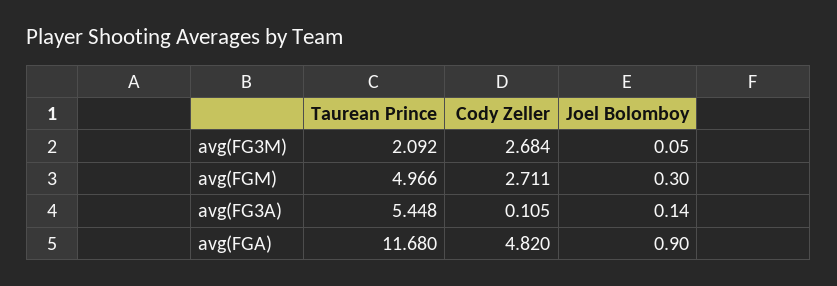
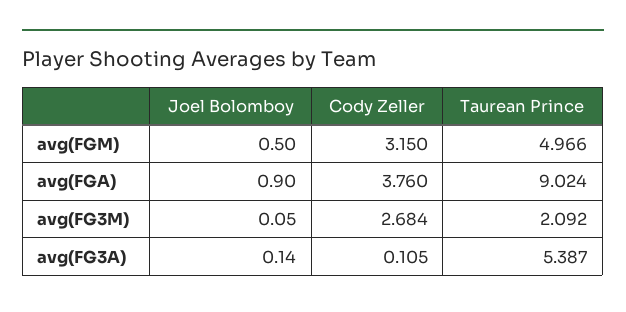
  {
    "Taurean Prince": {
      "avg(FG3M)": 2.092,
      "avg(FGM)": 4.966,
-     "avg(FG3A)": 5.448,
+     "avg(FG3A)": 5.387,
-     "avg(FGA)": 11.68
+     "avg(FGA)": 9.024
    },
    "Cody Zeller": {
      "avg(FG3M)": 2.684,
-     "avg(FGM)": 2.711,
+     "avg(FGM)": 3.15,
      "avg(FG3A)": 0.105,
-     "avg(FGA)": 4.82
+     "avg(FGA)": 3.76
    },
    "Joel Bolomboy": {
      "avg(FG3M)": 0.05,
-     "avg(FGM)": 0.3,
+     "avg(FGM)": 0.5,
      "avg(FG3A)": 0.14,
      "avg(FGA)": 0.9
    }
  }

